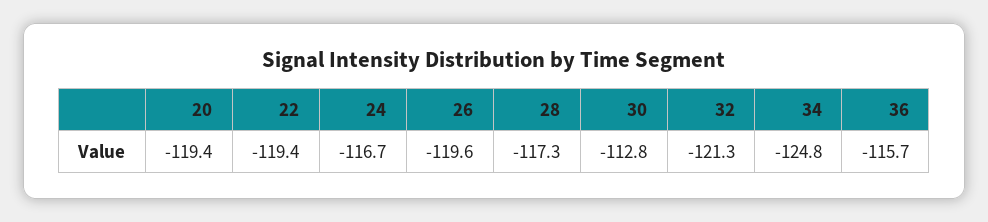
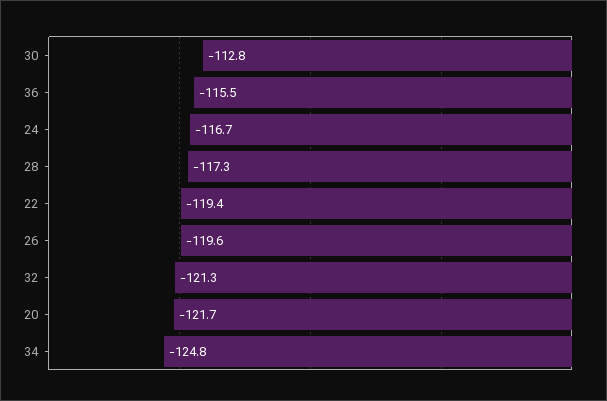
  {
-   "20": -119.4,
+   "20": -121.7,
    "22": -119.4,
    "24": -116.7,
    "26": -119.6,
    "28": -117.3,
    "30": -112.8,
    "32": -121.3,
    "34": -124.8,
-   "36": -115.7
+   "36": -115.5
  }

